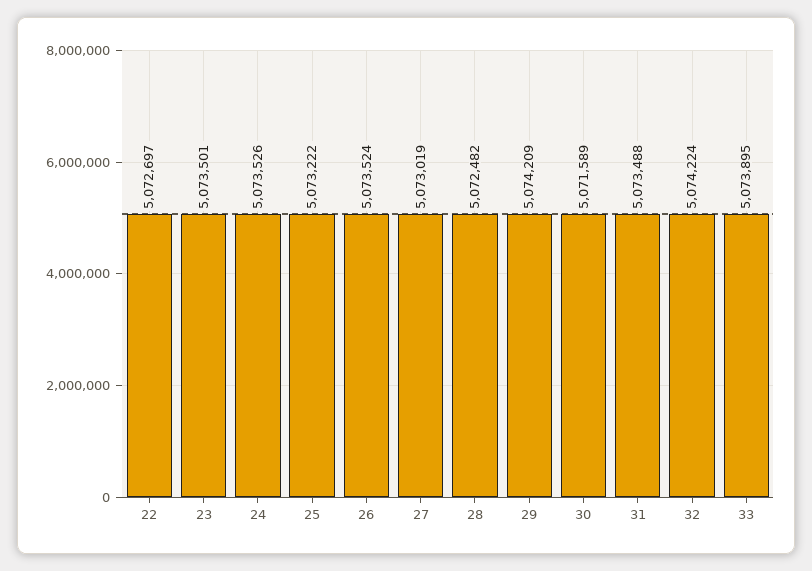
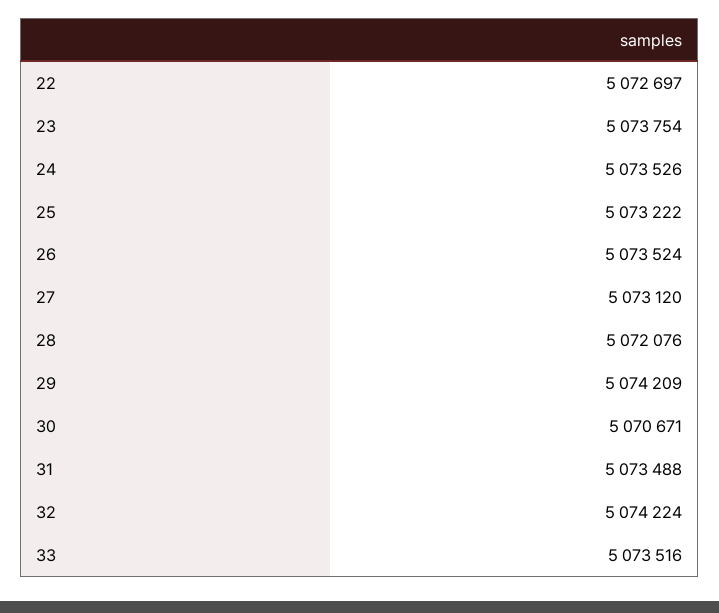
  {
    "22": 5072697,
-   "23": 5073501,
+   "23": 5073754,
    "24": 5073526,
    "25": 5073222,
    "26": 5073524,
-   "27": 5073019,
+   "27": 5073120,
-   "28": 5072482,
+   "28": 5072076,
    "29": 5074209,
-   "30": 5071589,
+   "30": 5070671,
    "31": 5073488,
    "32": 5074224,
-   "33": 5073895
+   "33": 5073516
  }

